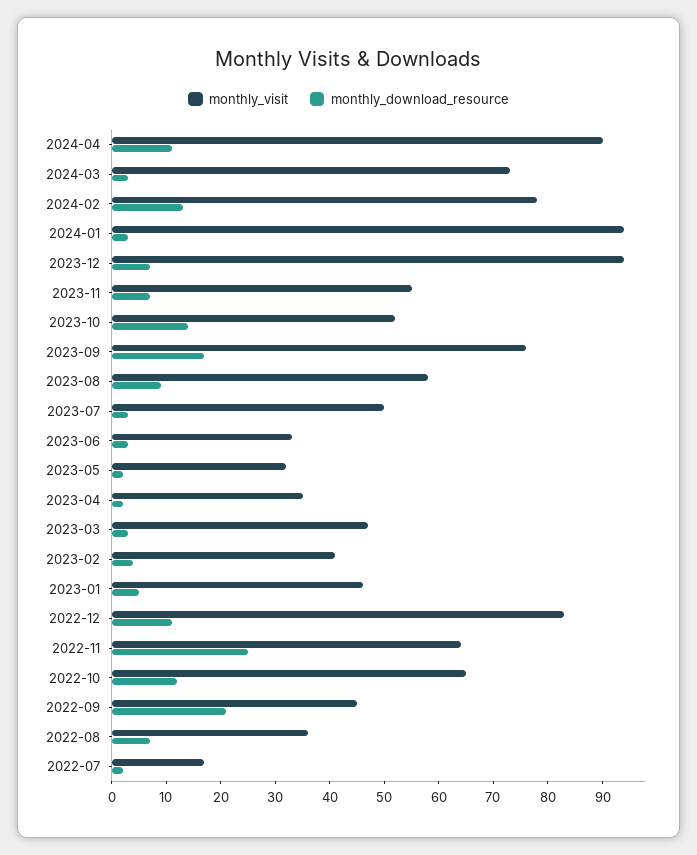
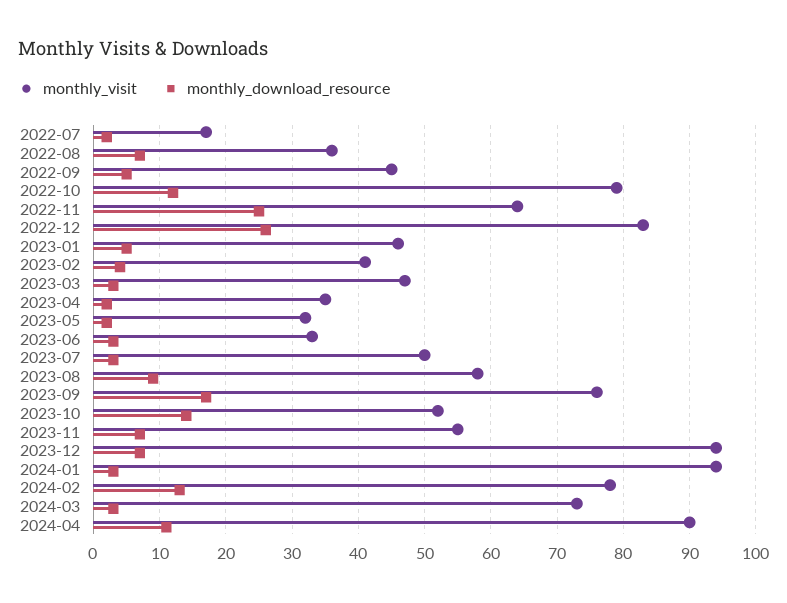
  {
    "monthly_visit": {
      "2024-04": 90,
      "2024-03": 73,
      "2024-02": 78,
      "2024-01": 94,
      "2023-12": 94,
      "2023-11": 55,
      "2023-10": 52,
      "2023-09": 76,
      "2023-08": 58,
      "2023-07": 50,
      "2023-06": 33,
      "2023-05": 32,
      "2023-04": 35,
      "2023-03": 47,
      "2023-02": 41,
      "2023-01": 46,
      "2022-12": 83,
      "2022-11": 64,
-     "2022-10": 65,
+     "2022-10": 79,
      "2022-09": 45,
      "2022-08": 36,
      "2022-07": 17
    },
    "monthly_download_resource": {
      "2024-04": 11,
      "2024-03": 3,
      "2024-02": 13,
      "2024-01": 3,
      "2023-12": 7,
      "2023-11": 7,
      "2023-10": 14,
      "2023-09": 17,
      "2023-08": 9,
      "2023-07": 3,
      "2023-06": 3,
      "2023-05": 2,
      "2023-04": 2,
      "2023-03": 3,
      "2023-02": 4,
      "2023-01": 5,
-     "2022-12": 10,
+     "2022-12": 26,
      "2022-11": 25,
      "2022-10": 12,
-     "2022-09": 20,
+     "2022-09": 5,
      "2022-08": 7,
      "2022-07": 2
    }
  }

